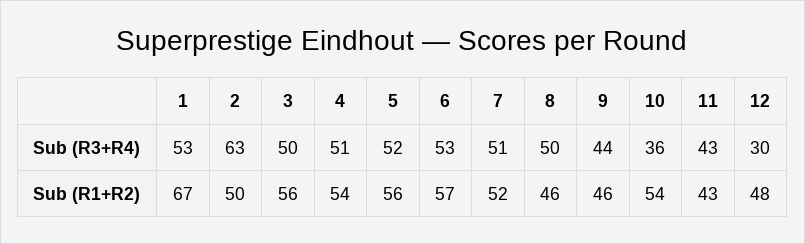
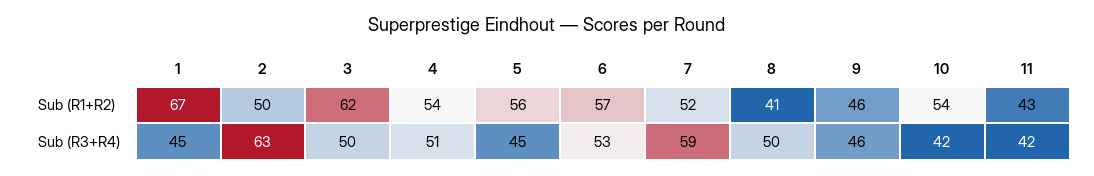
  {
    "1": {
-     "Sub (R3+R4)": 53,
+     "Sub (R3+R4)": 45,
      "Sub (R1+R2)": 67
    },
    "2": {
      "Sub (R3+R4)": 63,
      "Sub (R1+R2)": 50
    },
    "3": {
      "Sub (R3+R4)": 50,
-     "Sub (R1+R2)": 56
+     "Sub (R1+R2)": 62
    },
    "4": {
      "Sub (R3+R4)": 51,
      "Sub (R1+R2)": 54
    },
    "5": {
-     "Sub (R3+R4)": 52,
+     "Sub (R3+R4)": 45,
      "Sub (R1+R2)": 56
    },
    "6": {
      "Sub (R3+R4)": 53,
      "Sub (R1+R2)": 57
    },
    "7": {
-     "Sub (R3+R4)": 51,
+     "Sub (R3+R4)": 59,
      "Sub (R1+R2)": 52
    },
    "8": {
      "Sub (R3+R4)": 50,
-     "Sub (R1+R2)": 46
+     "Sub (R1+R2)": 41
    },
    "9": {
-     "Sub (R3+R4)": 44,
+     "Sub (R3+R4)": 46,
      "Sub (R1+R2)": 46
    },
    "10": {
-     "Sub (R3+R4)": 36,
+     "Sub (R3+R4)": 42,
      "Sub (R1+R2)": 54
    },
    "11": {
-     "Sub (R3+R4)": 43,
+     "Sub (R3+R4)": 42,
      "Sub (R1+R2)": 43
-   },
+   }
-   "12": {
-     "Sub (R3+R4)": 30,
-     "Sub (R1+R2)": 48
-   }
  }

